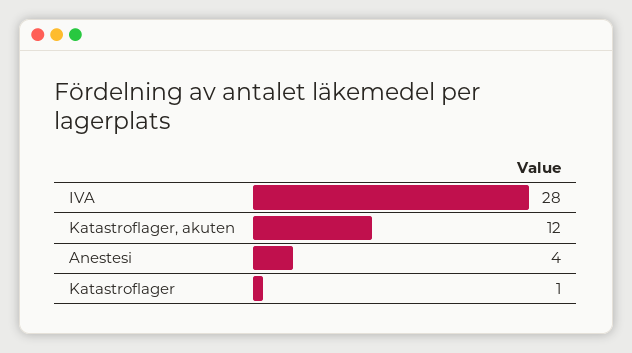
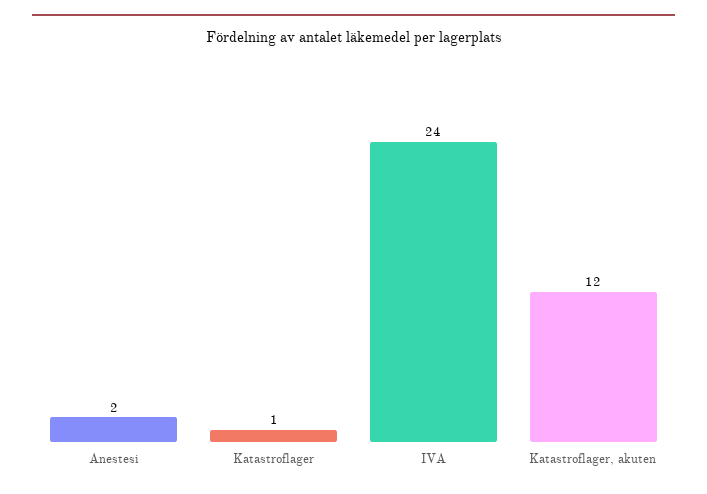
  {
-   "IVA": 28,
+   "IVA": 24,
    "Katastroflager, akuten": 12,
-   "Anestesi": 4,
+   "Anestesi": 2,
    "Katastroflager": 1
  }

